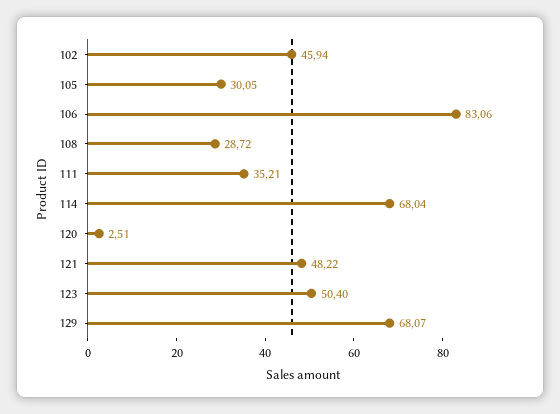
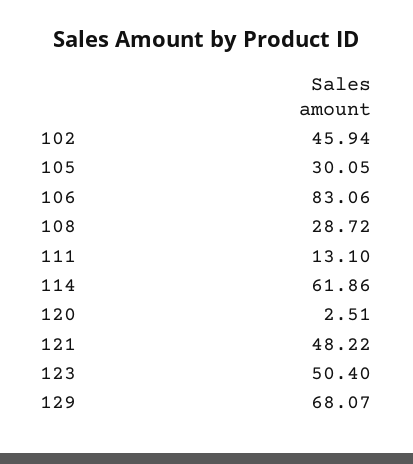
  {
    "102": 45.94,
    "105": 30.05,
    "106": 83.06,
    "108": 28.72,
-   "111": 35.21,
+   "111": 13.1,
-   "114": 68.04,
+   "114": 61.86,
    "120": 2.51,
    "121": 48.22,
    "123": 50.4,
    "129": 68.07
  }

